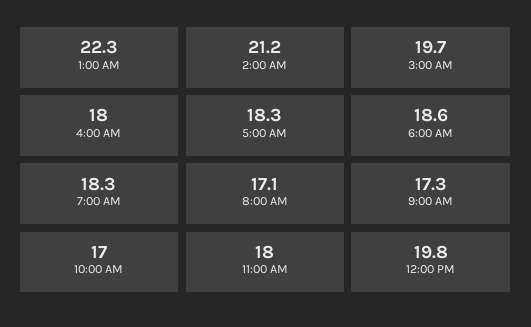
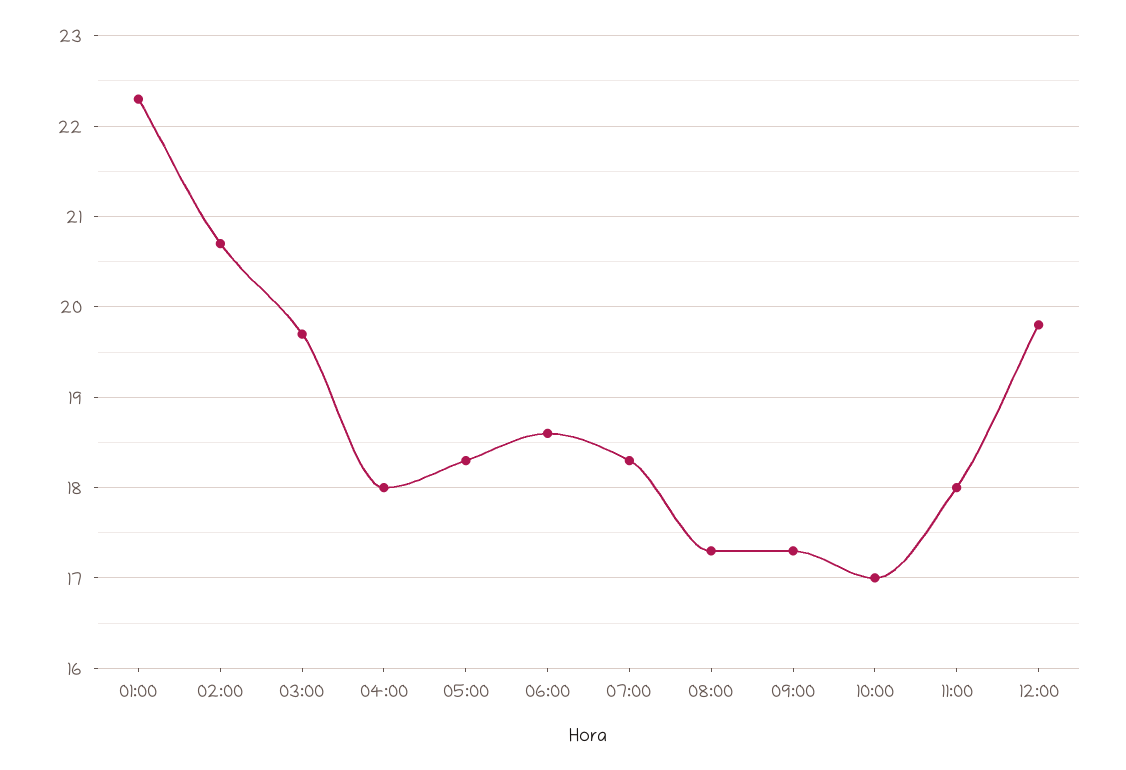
  {
    "1:00 AM": 22.3,
-   "2:00 AM": 21.2,
+   "2:00 AM": 20.7,
    "3:00 AM": 19.7,
    "4:00 AM": 18,
    "5:00 AM": 18.3,
    "6:00 AM": 18.6,
    "7:00 AM": 18.3,
-   "8:00 AM": 17.1,
+   "8:00 AM": 17.3,
    "9:00 AM": 17.3,
    "10:00 AM": 17,
    "11:00 AM": 18,
    "12:00 PM": 19.8
  }

